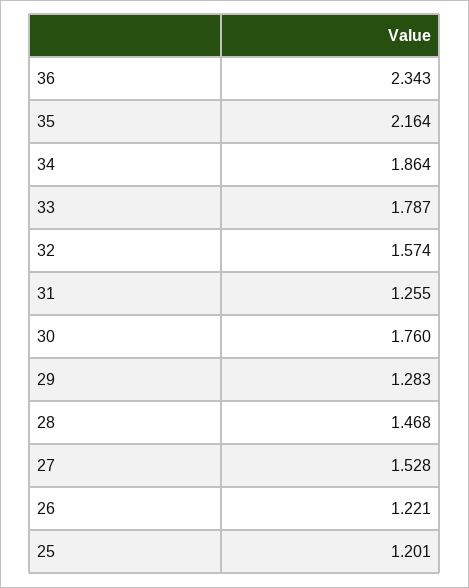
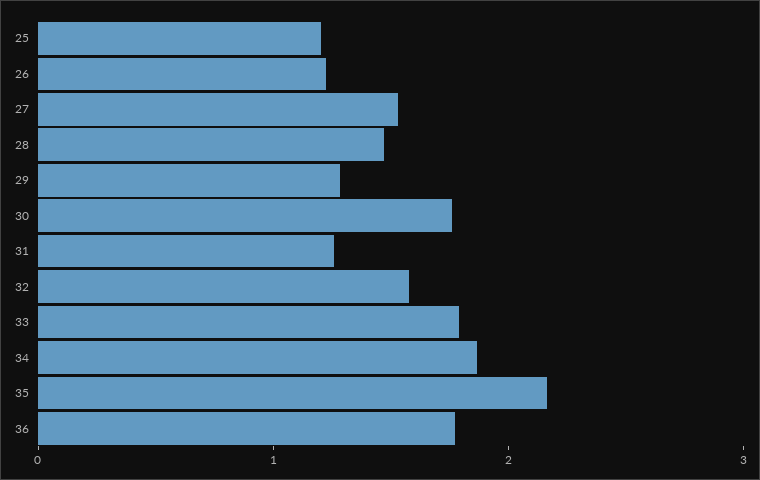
  {
-   "36": 2.343,
+   "36": 1.8,
    "35": 2.164,
    "34": 1.864,
    "33": 1.787,
    "32": 1.574,
    "31": 1.255,
    "30": 1.76,
    "29": 1.283,
    "28": 1.468,
    "27": 1.528,
    "26": 1.221,
    "25": 1.201
  }

